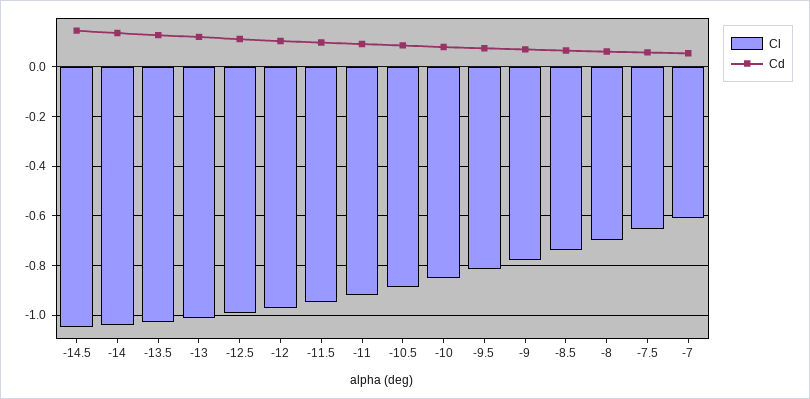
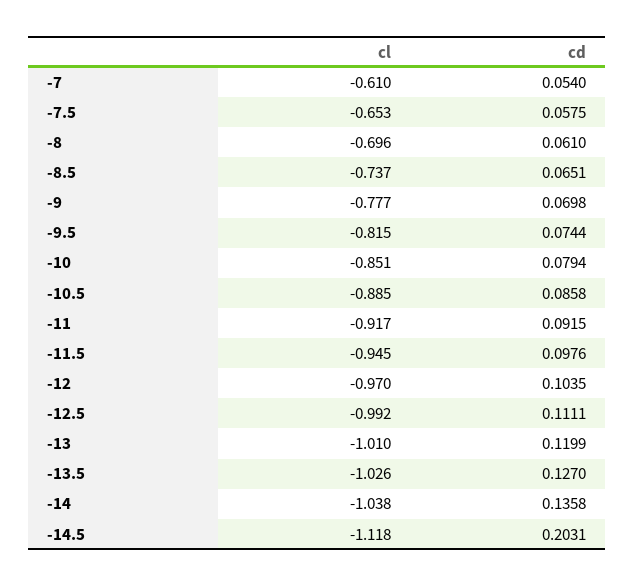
  {
    "Cl": {
-     "-14.5": -1.05,
+     "-14.5": -1.118,
      "-14": -1.038,
      "-13.5": -1.026,
      "-13": -1.01,
      "-12.5": -0.992,
      "-12": -0.97,
      "-11.5": -0.945,
      "-11": -0.917,
      "-10.5": -0.885,
      "-10": -0.851,
      "-9.5": -0.815,
      "-9": -0.777,
      "-8.5": -0.737,
      "-8": -0.696,
      "-7.5": -0.653,
      "-7": -0.61
    },
    "Cd": {
-     "-14.5": 0.15,
+     "-14.5": 0.2031,
      "-14": 0.1358,
      "-13.5": 0.127,
      "-13": 0.1199,
      "-12.5": 0.1111,
      "-12": 0.1035,
      "-11.5": 0.0976,
      "-11": 0.0915,
      "-10.5": 0.0858,
      "-10": 0.0794,
      "-9.5": 0.0744,
      "-9": 0.0698,
      "-8.5": 0.0651,
      "-8": 0.061,
      "-7.5": 0.0575,
      "-7": 0.054
    }
  }

